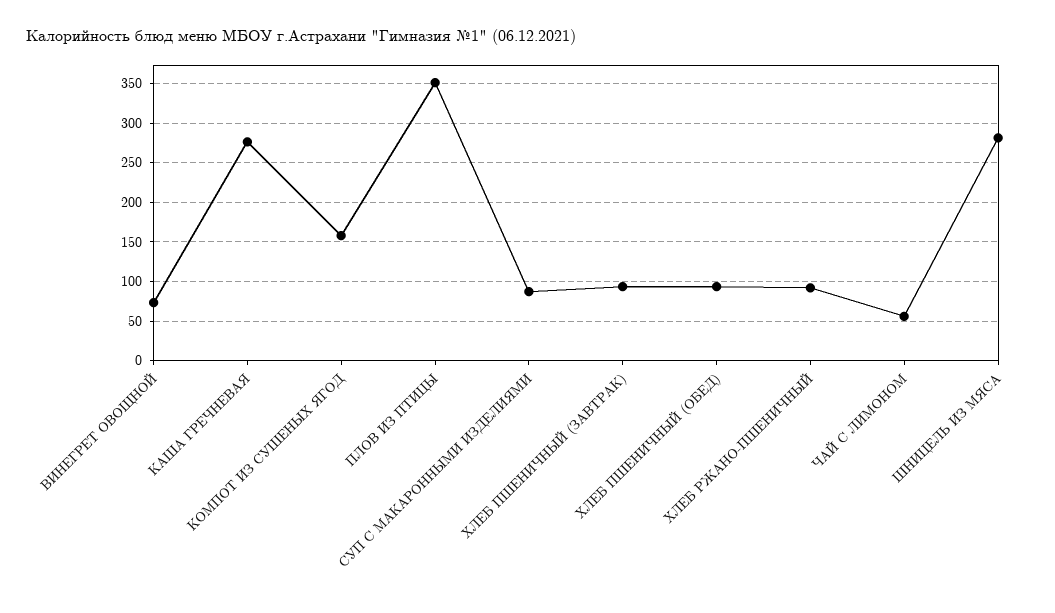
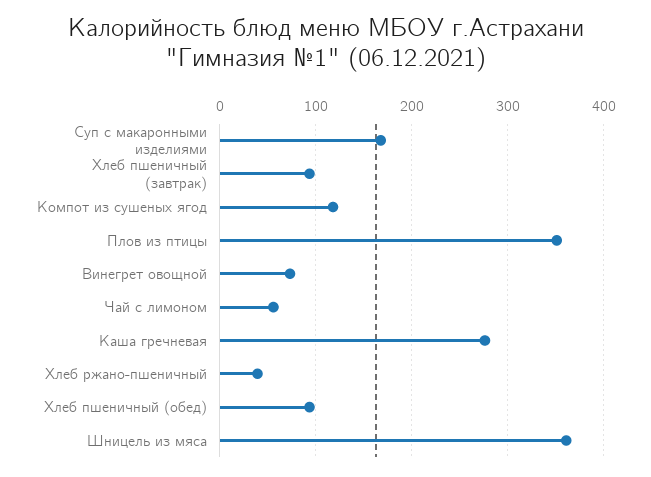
  {
    "ВИНЕГРЕТ ОВОЩНОЙ": 70,
    "КАША ГРЕЧНЕВАЯ": 280,
-   "КОМПОТ ИЗ СУШЕНЫХ ЯГОД": 160,
+   "КОМПОТ ИЗ СУШЕНЫХ ЯГОД": 120,
    "ПЛОВ ИЗ ПТИЦЫ": 350,
-   "СУП С МАКАРОННЫМИ ИЗДЕЛИЯМИ": 90,
+   "СУП С МАКАРОННЫМИ ИЗДЕЛИЯМИ": 170,
    "ХЛЕБ ПШЕНИЧНЫЙ (ЗАВТРАК)": 90,
    "ХЛЕБ ПШЕНИЧНЫЙ (ОБЕД)": 90,
-   "ХЛЕБ РЖАНО-ПШЕНИЧНЫЙ": 90,
+   "ХЛЕБ РЖАНО-ПШЕНИЧНЫЙ": 40,
    "ЧАЙ С ЛИМОНОМ": 60,
-   "ШНИЦЕЛЬ ИЗ МЯСА": 280
+   "ШНИЦЕЛЬ ИЗ МЯСА": 360
  }

